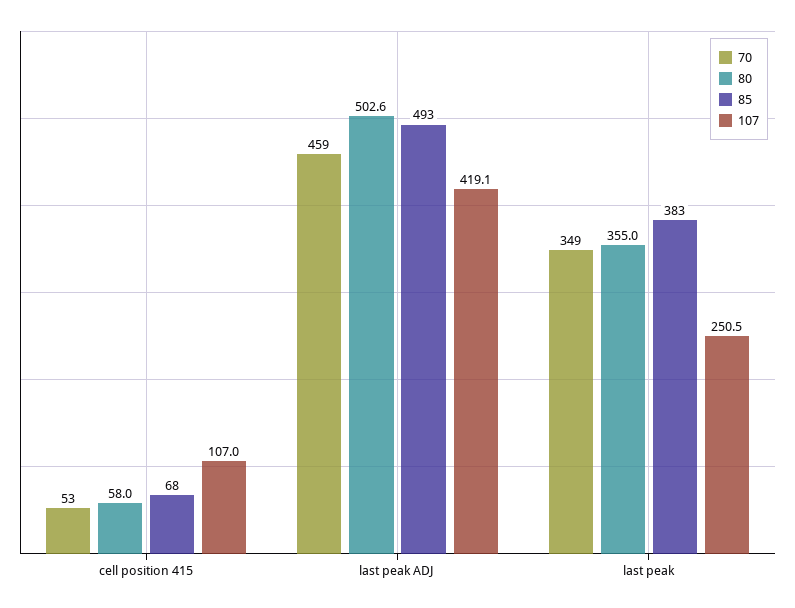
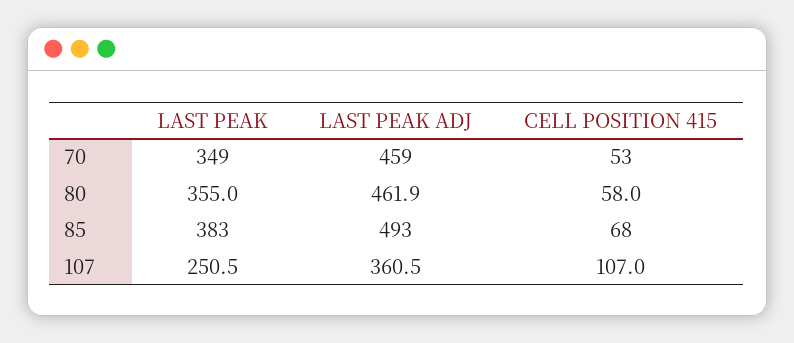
  {
    "70": {
      "cell position 415": 53,
      "last peak ADJ": 459,
      "last peak": 349
    },
    "80": {
      "cell position 415": 58,
-     "last peak ADJ": 502.6,
+     "last peak ADJ": 461.9,
      "last peak": 355
    },
    "85": {
      "cell position 415": 68,
      "last peak ADJ": 493,
      "last peak": 383
    },
    "107": {
      "cell position 415": 107,
-     "last peak ADJ": 419.1,
+     "last peak ADJ": 360.5,
      "last peak": 250.5
    }
  }

